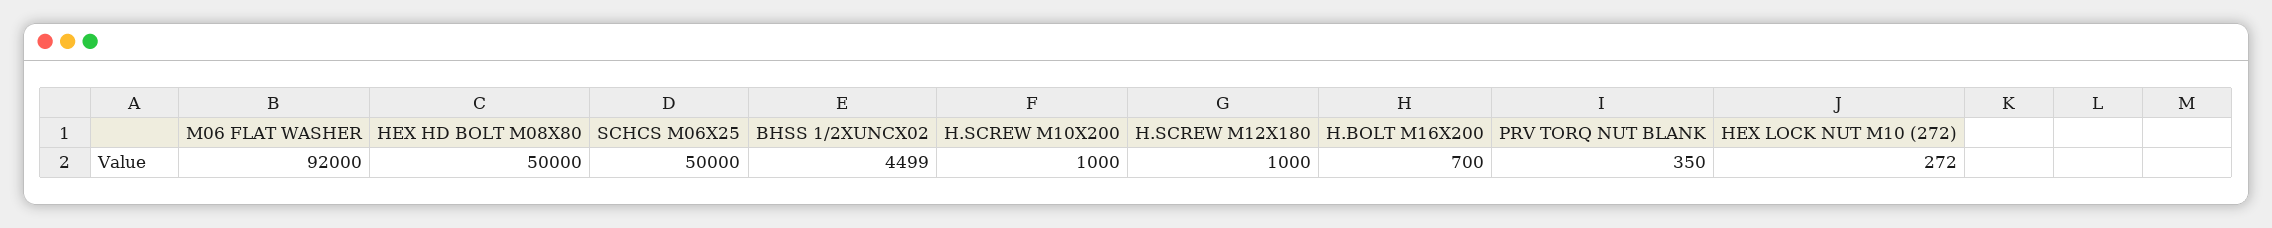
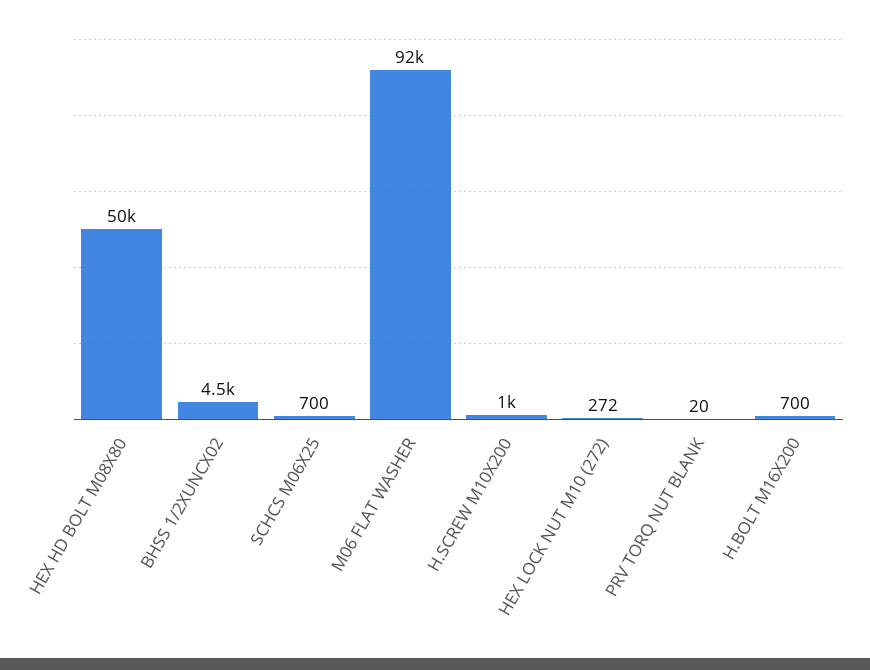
  {
    "M06 FLAT WASHER": 92000,
    "HEX HD BOLT M08X80": 50000,
-   "SCHCS M06X25": 50000,
+   "SCHCS M06X25": 700,
-   "BHSS 1/2XUNCX02": 4499,
+   "BHSS 1/2XUNCX02": 4500,
    "H.SCREW M10X200": 1000,
-   "H.SCREW M12X180": 1000,
    "H.BOLT M16X200": 700,
-   "PRV TORQ NUT BLANK": 350,
+   "PRV TORQ NUT BLANK": 20,
    "HEX LOCK NUT M10 (272)": 272
  }

